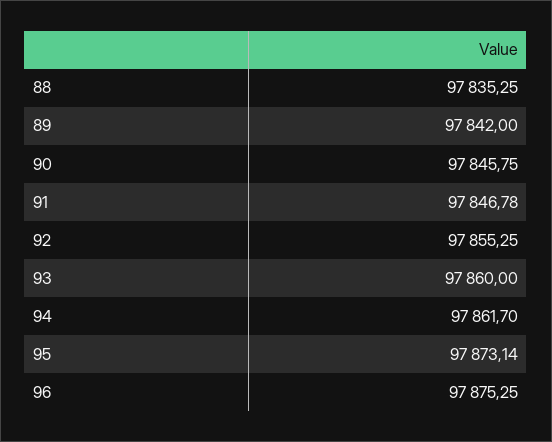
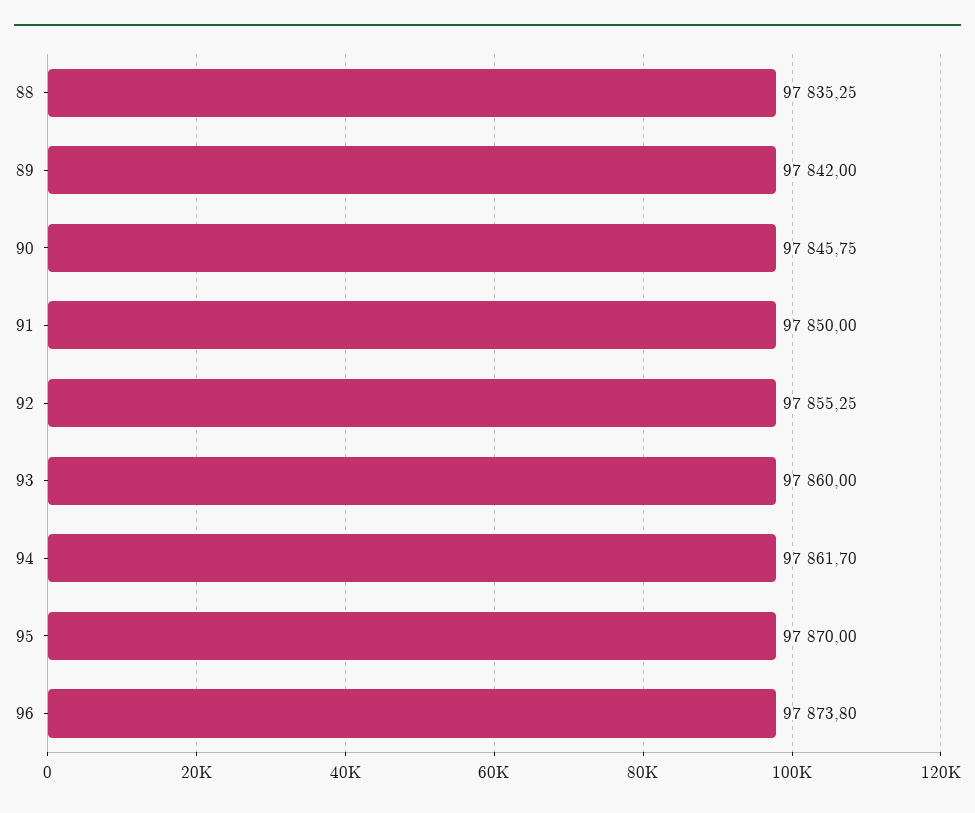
  {
    "88": 97835.25,
    "89": 97842,
    "90": 97845.75,
-   "91": 97846.78,
+   "91": 97850,
    "92": 97855.25,
    "93": 97860,
    "94": 97861.7,
-   "95": 97873.14,
+   "95": 97870,
-   "96": 97875.25
+   "96": 97873.8
  }

